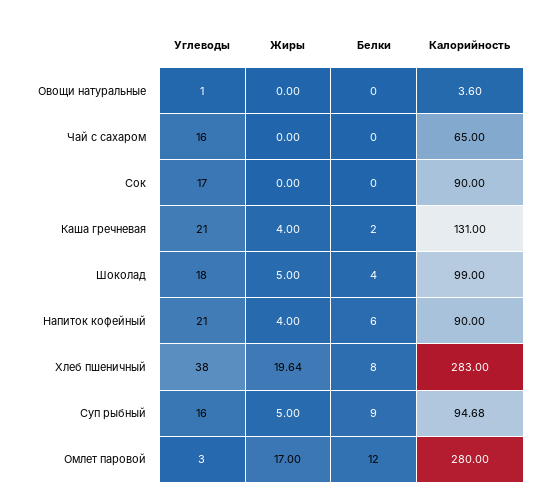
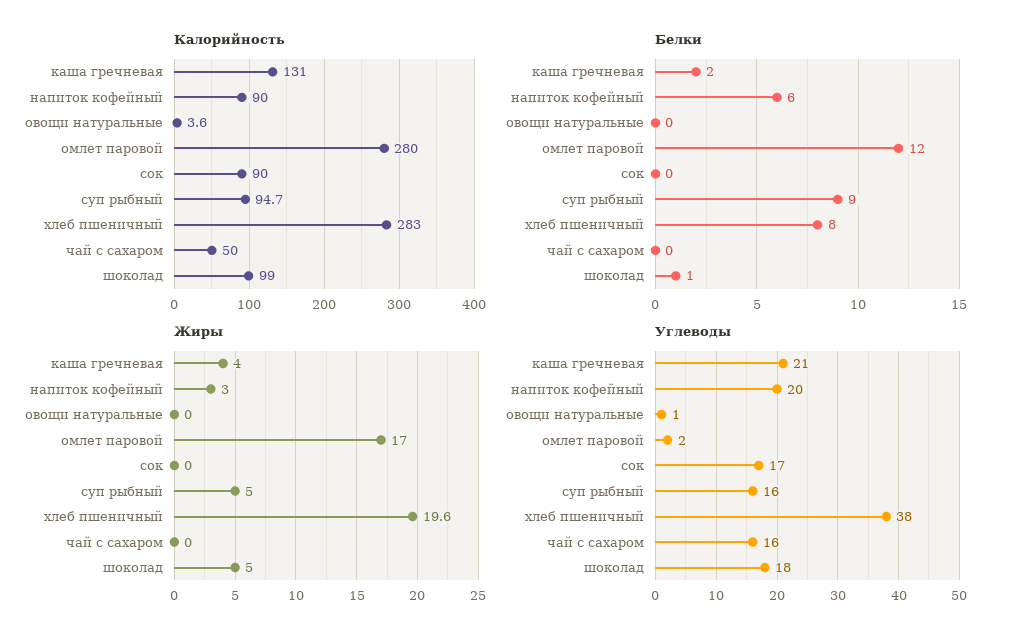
  {
    "Углеводы": {
      "Овощи натуральные": 1,
      "Чай с сахаром": 16,
      "Сок": 17,
      "Каша гречневая": 21,
      "Шоколад": 18,
-     "Напиток кофейный": 21,
+     "Напиток кофейный": 20,
      "Хлеб пшеничный": 38,
      "Суп рыбный": 16,
-     "Омлет паровой": 3
+     "Омлет паровой": 2
    },
    "Жиры": {
      "Овощи натуральные": 0,
      "Чай с сахаром": 0,
      "Сок": 0,
      "Каша гречневая": 4,
      "Шоколад": 5,
-     "Напиток кофейный": 4,
+     "Напиток кофейный": 3,
      "Хлеб пшеничный": 19.64,
      "Суп рыбный": 5,
      "Омлет паровой": 17
    },
    "Белки": {
      "Овощи натуральные": 0,
      "Чай с сахаром": 0,
      "Сок": 0,
      "Каша гречневая": 2,
-     "Шоколад": 4,
+     "Шоколад": 1,
      "Напиток кофейный": 6,
      "Хлеб пшеничный": 8,
      "Суп рыбный": 9,
      "Омлет паровой": 12
    },
    "Калорийность": {
      "Овощи натуральные": 3.6,
-     "Чай с сахаром": 65,
+     "Чай с сахаром": 50,
      "Сок": 90,
      "Каша гречневая": 131,
      "Шоколад": 99,
      "Напиток кофейный": 90,
      "Хлеб пшеничный": 283,
      "Суп рыбный": 94.68,
      "Омлет паровой": 280
    }
  }

